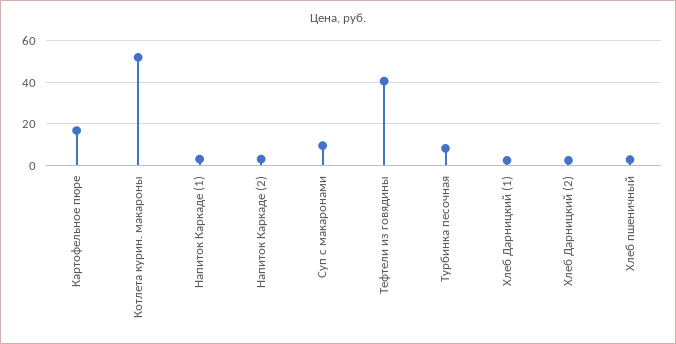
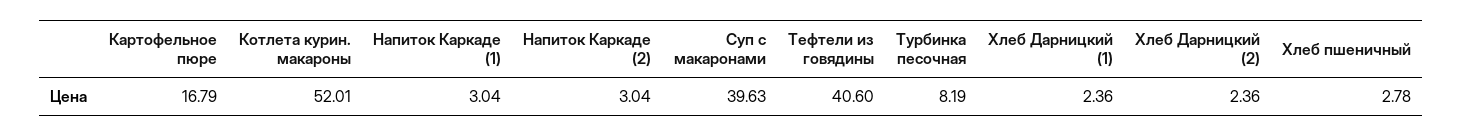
  {
    "Картофельное пюре": 16.79,
    "Котлета курин. макароны": 52.01,
    "Напиток Каркаде (1)": 3.04,
    "Напиток Каркаде (2)": 3.04,
-   "Суп с макаронами": 10,
+   "Суп с макаронами": 39.63,
    "Тефтели из говядины": 40.6,
    "Турбинка песочная": 8.19,
    "Хлеб Дарницкий (1)": 2.36,
    "Хлеб Дарницкий (2)": 2.36,
    "Хлеб пшеничный": 2.78
  }

